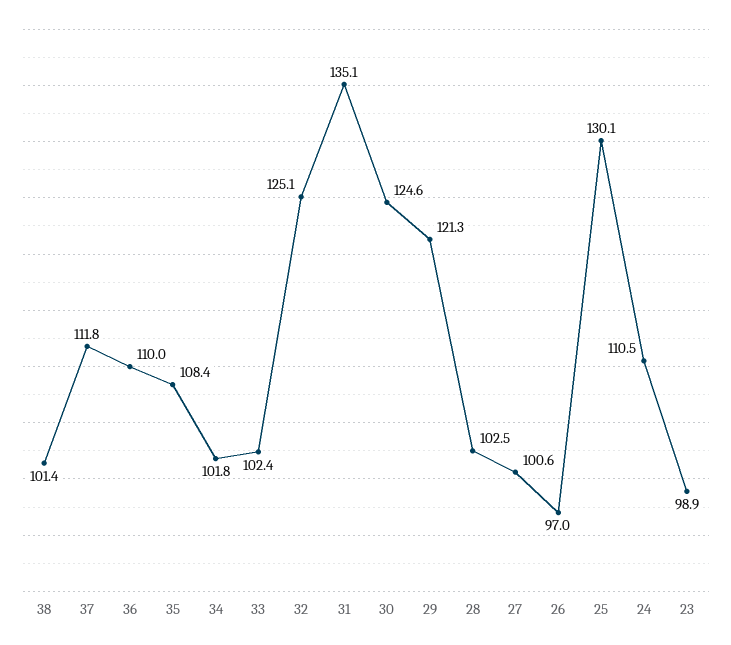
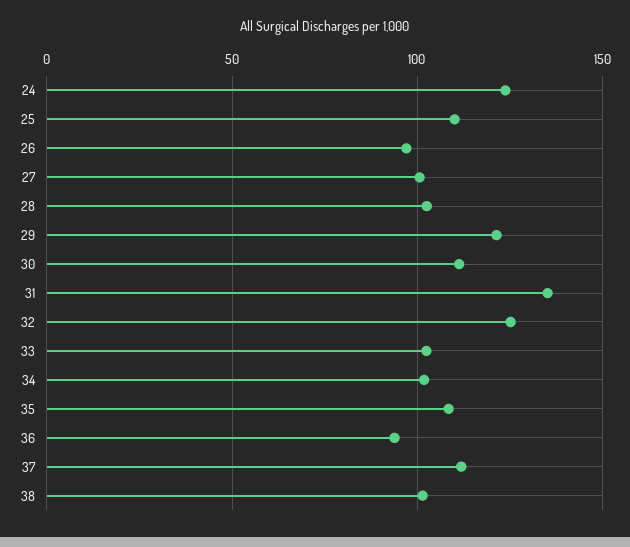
  {
    "38": 101.4,
    "37": 111.8,
-   "36": 110,
+   "36": 95,
    "35": 108.4,
    "34": 101.8,
    "33": 102.4,
    "32": 125.1,
    "31": 135.1,
-   "30": 124.6,
+   "30": 110,
    "29": 121.3,
    "28": 102.5,
    "27": 100.6,
    "26": 97,
-   "25": 130.1,
+   "25": 110,
-   "24": 110.5,
+   "24": 125
-   "23": 98.9
  }

